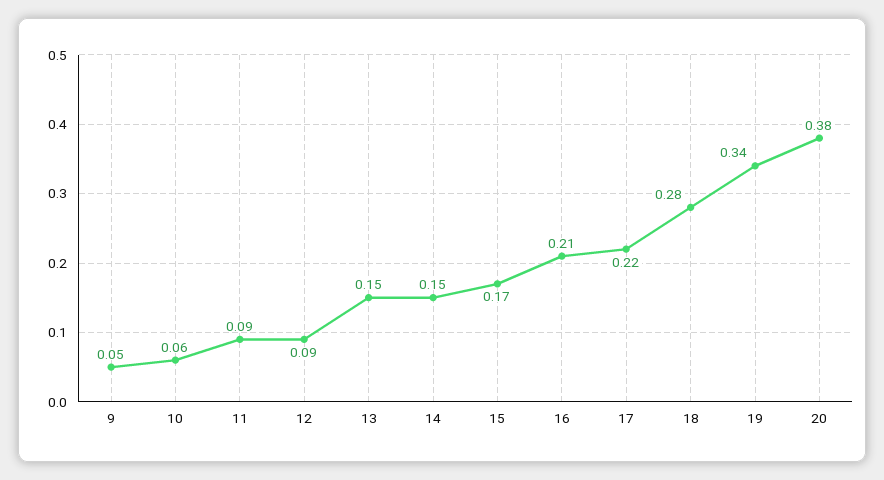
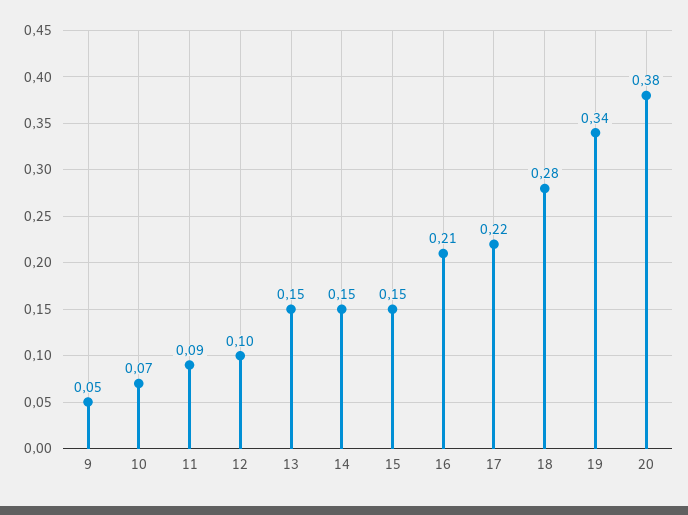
  {
    "9": 0.05,
-   "10": 0.06,
+   "10": 0.07,
    "11": 0.09,
-   "12": 0.09,
+   "12": 0.1,
    "13": 0.15,
    "14": 0.15,
-   "15": 0.17,
+   "15": 0.15,
    "16": 0.21,
    "17": 0.22,
    "18": 0.28,
    "19": 0.34,
    "20": 0.38
  }

